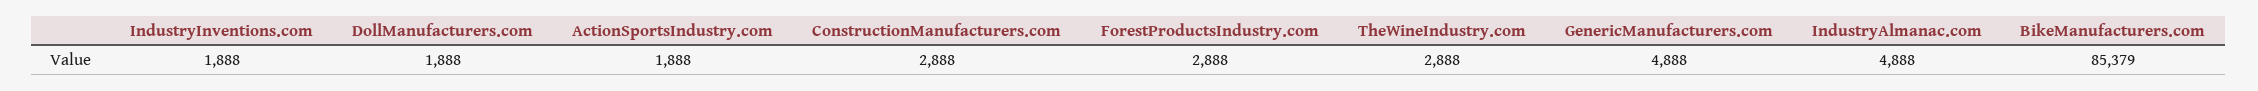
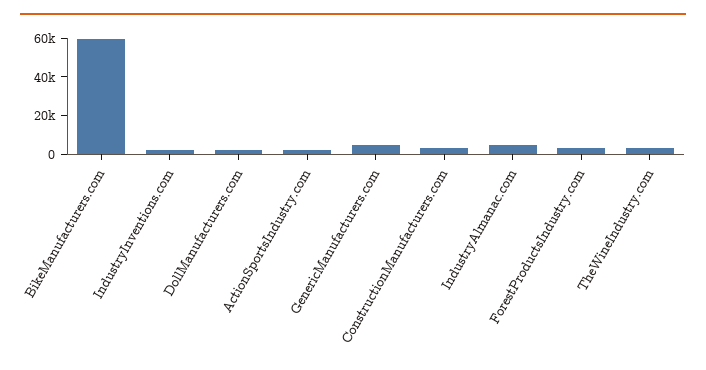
  {
    "IndustryInventions.com": 1888,
    "DollManufacturers.com": 1888,
    "ActionSportsIndustry.com": 1888,
    "ConstructionManufacturers.com": 2888,
    "ForestProductsIndustry.com": 2888,
    "TheWineIndustry.com": 2888,
    "GenericManufacturers.com": 4888,
    "IndustryAlmanac.com": 4888,
-   "BikeManufacturers.com": 85379
+   "BikeManufacturers.com": 60000
  }

